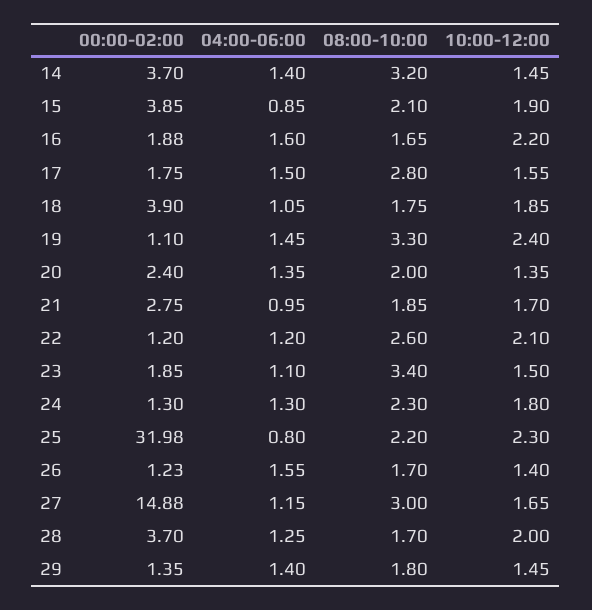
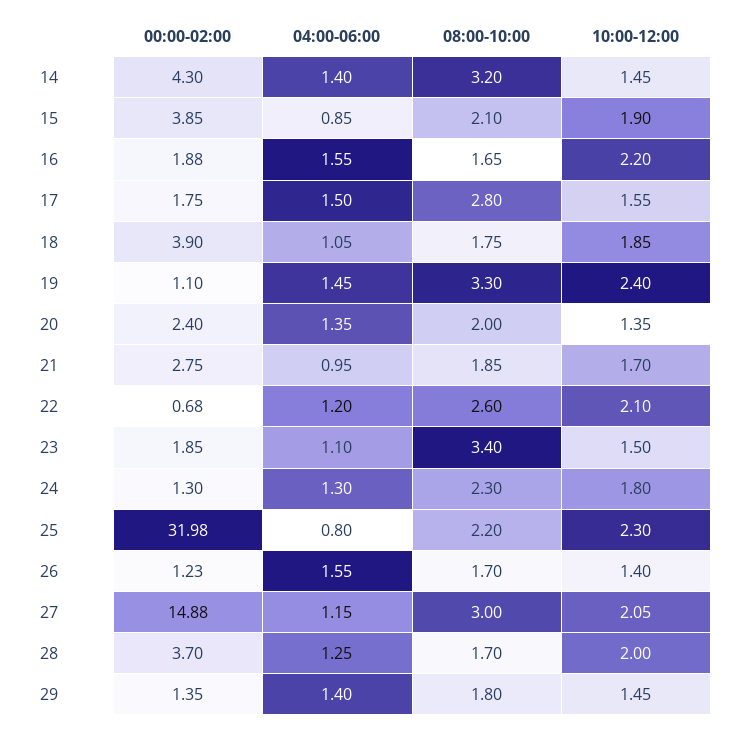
  {
    "00:00-02:00": {
-     "14": 3.7,
+     "14": 4.3,
      "15": 3.85,
      "16": 1.88,
      "17": 1.75,
      "18": 3.9,
      "19": 1.1,
      "20": 2.4,
      "21": 2.75,
-     "22": 1.2,
+     "22": 0.68,
      "23": 1.85,
      "24": 1.3,
      "25": 31.98,
      "26": 1.23,
      "27": 14.88,
      "28": 3.7,
      "29": 1.35
    },
    "04:00-06:00": {
      "14": 1.4,
      "15": 0.85,
-     "16": 1.6,
+     "16": 1.55,
      "17": 1.5,
      "18": 1.05,
      "19": 1.45,
      "20": 1.35,
      "21": 0.95,
      "22": 1.2,
      "23": 1.1,
      "24": 1.3,
      "25": 0.8,
      "26": 1.55,
      "27": 1.15,
      "28": 1.25,
      "29": 1.4
    },
    "08:00-10:00": {
      "14": 3.2,
      "15": 2.1,
      "16": 1.65,
      "17": 2.8,
      "18": 1.75,
      "19": 3.3,
      "20": 2,
      "21": 1.85,
      "22": 2.6,
      "23": 3.4,
      "24": 2.3,
      "25": 2.2,
      "26": 1.7,
      "27": 3,
      "28": 1.7,
      "29": 1.8
    },
    "10:00-12:00": {
      "14": 1.45,
      "15": 1.9,
      "16": 2.2,
      "17": 1.55,
      "18": 1.85,
      "19": 2.4,
      "20": 1.35,
      "21": 1.7,
      "22": 2.1,
      "23": 1.5,
      "24": 1.8,
      "25": 2.3,
      "26": 1.4,
-     "27": 1.65,
+     "27": 2.05,
      "28": 2,
      "29": 1.45
    }
  }

